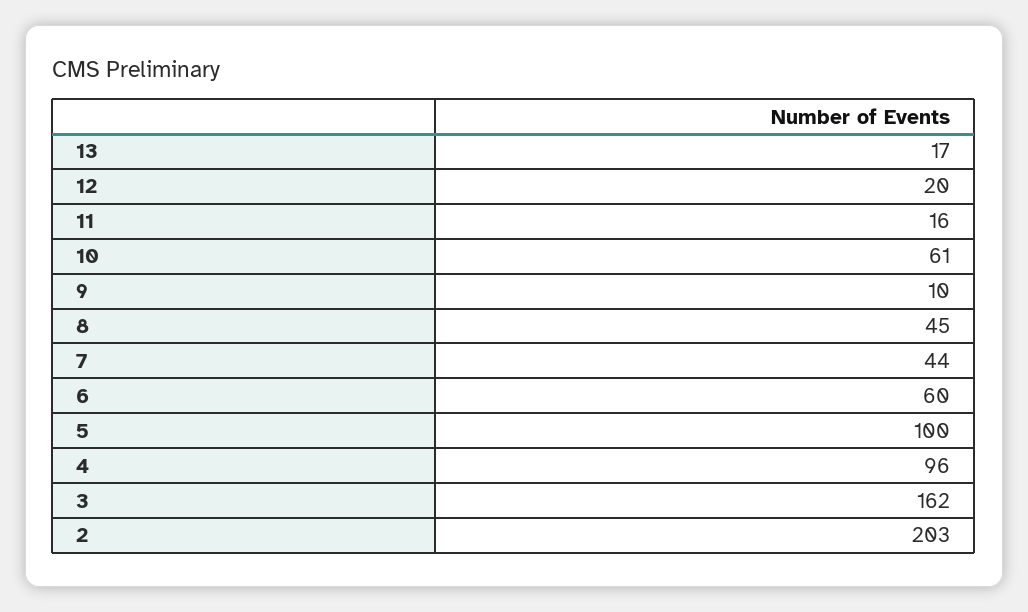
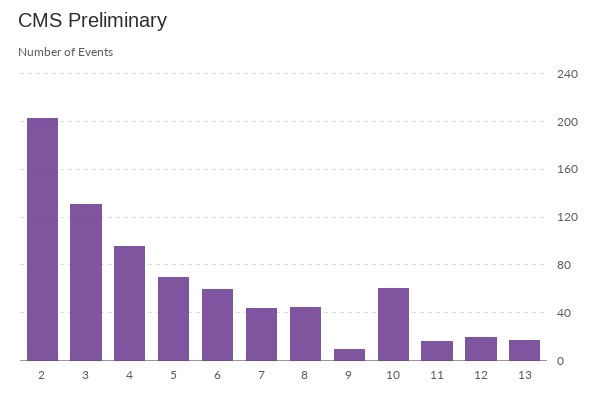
  {
    "13": 17,
    "12": 20,
    "11": 16,
    "10": 61,
    "9": 10,
    "8": 45,
    "7": 44,
    "6": 60,
-   "5": 100,
+   "5": 70,
    "4": 96,
-   "3": 162,
+   "3": 130,
    "2": 203
  }

